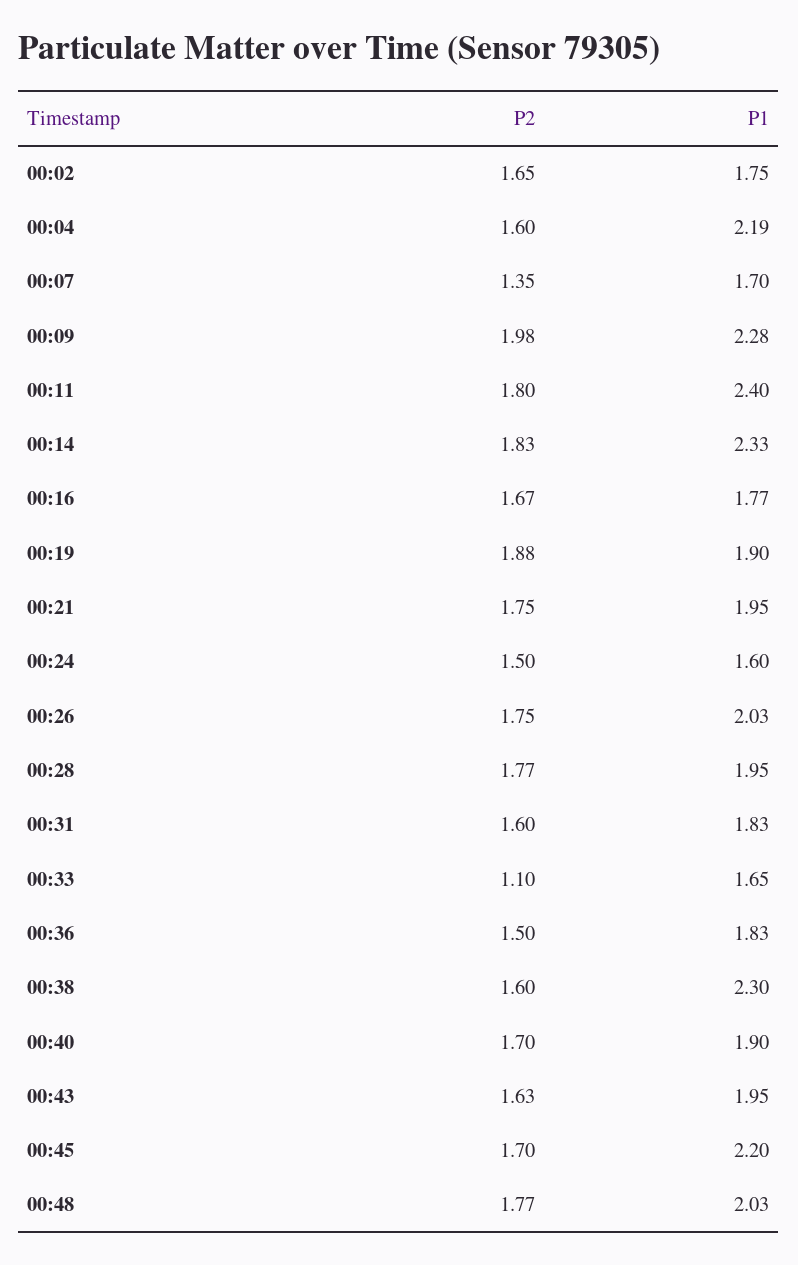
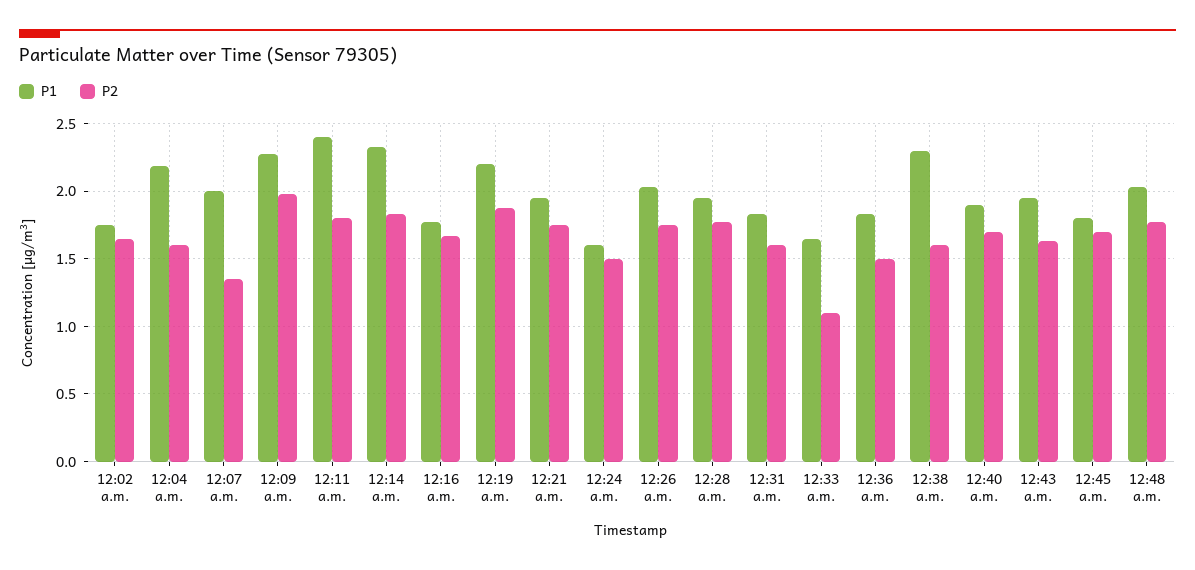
  {
    "P2": {
      "00:02": 1.65,
      "00:04": 1.6,
      "00:07": 1.35,
      "00:09": 1.98,
      "00:11": 1.8,
      "00:14": 1.83,
      "00:16": 1.67,
      "00:19": 1.88,
      "00:21": 1.75,
      "00:24": 1.5,
      "00:26": 1.75,
      "00:28": 1.77,
      "00:31": 1.6,
      "00:33": 1.1,
      "00:36": 1.5,
      "00:38": 1.6,
      "00:40": 1.7,
      "00:43": 1.63,
      "00:45": 1.7,
      "00:48": 1.77
    },
    "P1": {
      "00:02": 1.75,
      "00:04": 2.19,
-     "00:07": 1.7,
+     "00:07": 2,
      "00:09": 2.28,
      "00:11": 2.4,
      "00:14": 2.33,
      "00:16": 1.77,
-     "00:19": 1.9,
+     "00:19": 2.2,
      "00:21": 1.95,
      "00:24": 1.6,
      "00:26": 2.03,
      "00:28": 1.95,
      "00:31": 1.83,
      "00:33": 1.65,
      "00:36": 1.83,
      "00:38": 2.3,
      "00:40": 1.9,
      "00:43": 1.95,
-     "00:45": 2.2,
+     "00:45": 1.8,
      "00:48": 2.03
    }
  }

